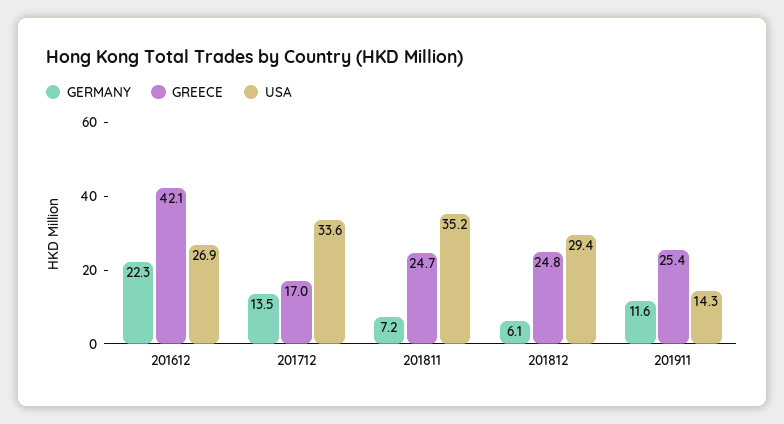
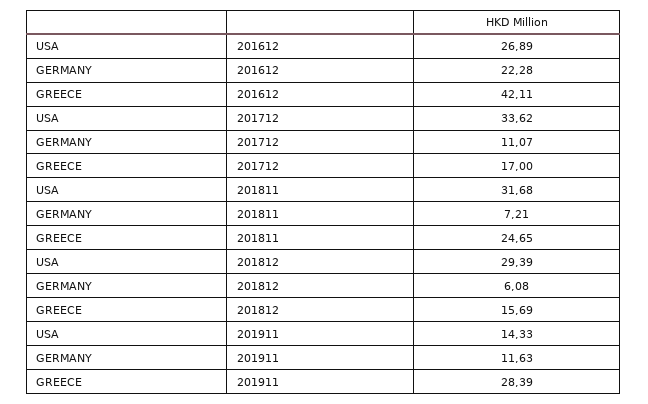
  {
    "GERMANY": {
      "201612": 22.28,
-     "201712": 13.5,
+     "201712": 11.07,
      "201811": 7.21,
      "201812": 6.08,
      "201911": 11.63
    },
    "GREECE": {
      "201612": 42.11,
      "201712": 17,
      "201811": 24.65,
-     "201812": 24.8,
+     "201812": 15.69,
-     "201911": 25.4
+     "201911": 28.39
    },
    "USA": {
      "201612": 26.89,
      "201712": 33.62,
-     "201811": 35.2,
+     "201811": 31.68,
      "201812": 29.39,
      "201911": 14.33
    }
  }

